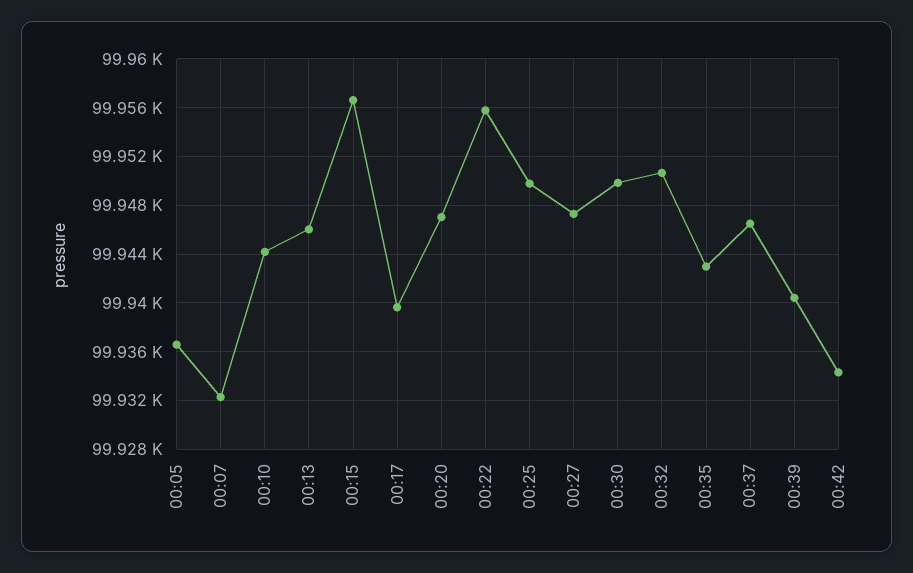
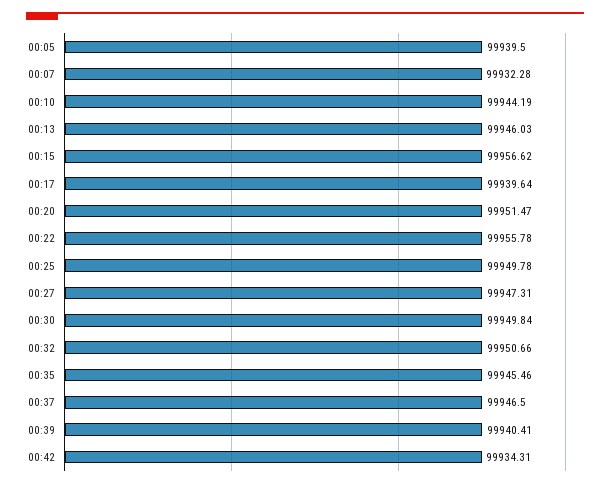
  {
-   "00:05": 99936.5,
+   "00:05": 99939.5,
    "00:07": 99932.28,
    "00:10": 99944.19,
    "00:13": 99946.03,
    "00:15": 99956.62,
    "00:17": 99939.64,
-   "00:20": 99947,
+   "00:20": 99951.47,
    "00:22": 99955.78,
    "00:25": 99949.78,
    "00:27": 99947.31,
    "00:30": 99949.84,
    "00:32": 99950.66,
-   "00:35": 99943,
+   "00:35": 99945.46,
    "00:37": 99946.5,
    "00:39": 99940.41,
    "00:42": 99934.31
  }

